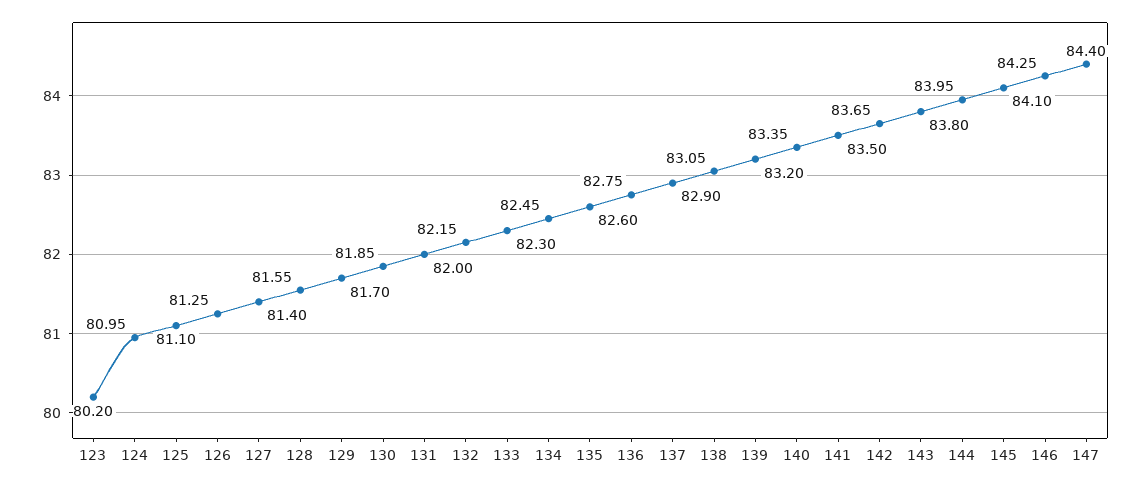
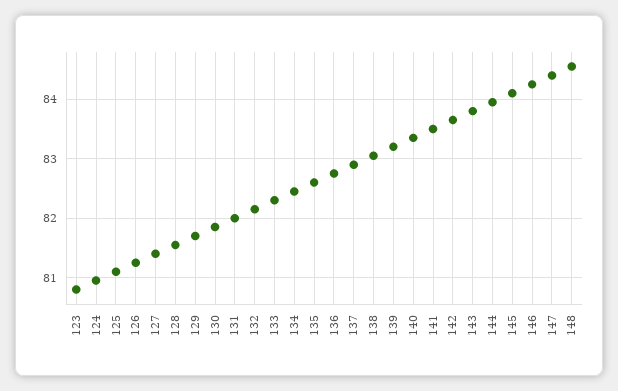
  {
-   "123": 80.2,
+   "123": 80.8,
    "124": 80.95,
    "125": 81.1,
    "126": 81.25,
    "127": 81.4,
    "128": 81.55,
    "129": 81.7,
    "130": 81.85,
    "131": 82,
    "132": 82.15,
    "133": 82.3,
    "134": 82.45,
    "135": 82.6,
    "136": 82.75,
    "137": 82.9,
    "138": 83.05,
    "139": 83.2,
    "140": 83.35,
    "141": 83.5,
    "142": 83.65,
    "143": 83.8,
    "144": 83.95,
    "145": 84.1,
    "146": 84.25,
-   "147": 84.4
+   "147": 84.4,
+   "148": 84.6
  }

